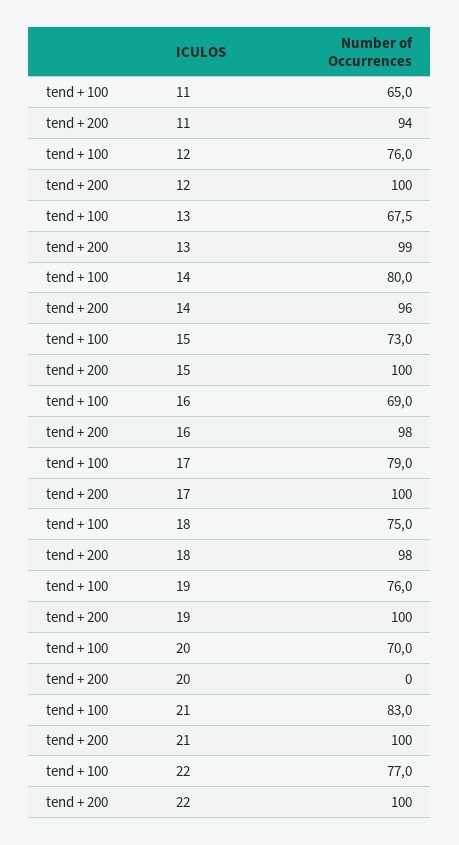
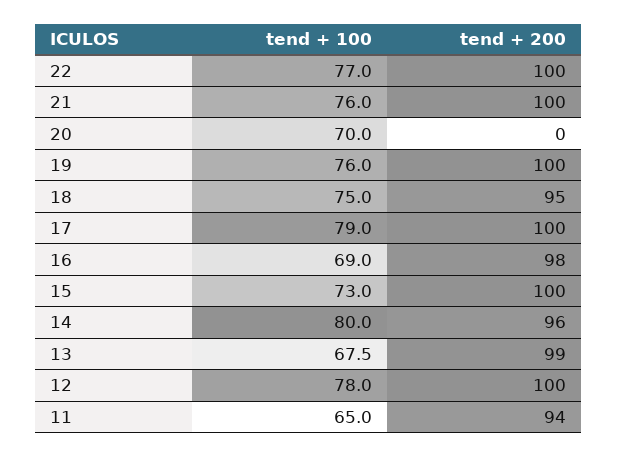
  {
    "tend + 100": {
      "11": 65,
-     "12": 76,
+     "12": 78,
      "13": 67.5,
      "14": 80,
      "15": 73,
      "16": 69,
      "17": 79,
      "18": 75,
      "19": 76,
      "20": 70,
-     "21": 83,
+     "21": 76,
      "22": 77
    },
    "tend + 200": {
      "11": 94,
      "12": 100,
      "13": 99,
      "14": 96,
      "15": 100,
      "16": 98,
      "17": 100,
-     "18": 98,
+     "18": 95,
      "19": 100,
      "20": 0,
      "21": 100,
      "22": 100
    }
  }

